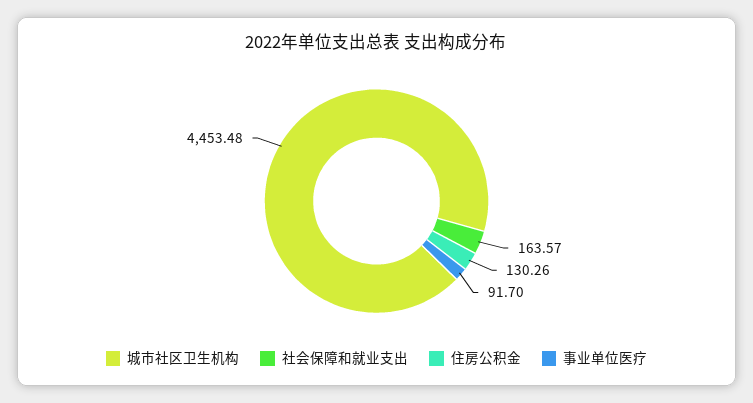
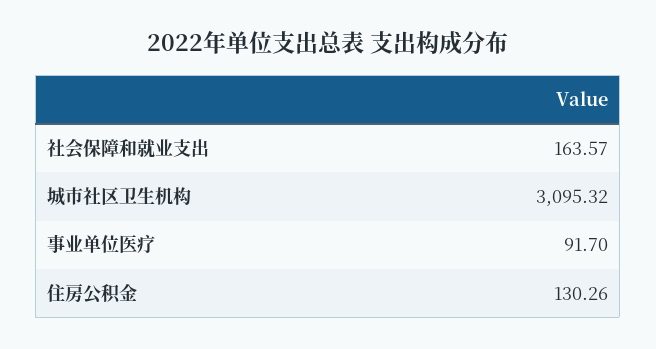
  {
-   "城市社区卫生机构": 4453.48,
+   "城市社区卫生机构": 3095.32,
    "社会保障和就业支出": 163.57,
    "住房公积金": 130.26,
    "事业单位医疗": 91.7
  }

